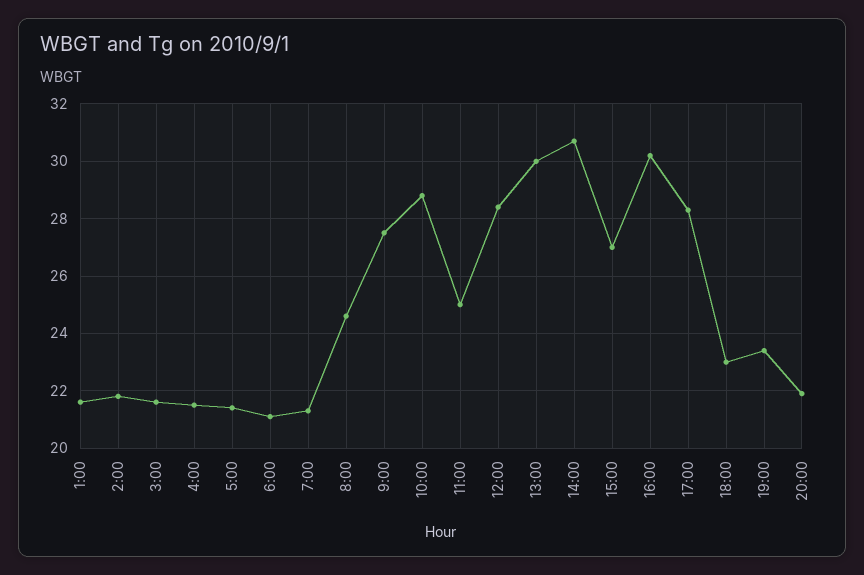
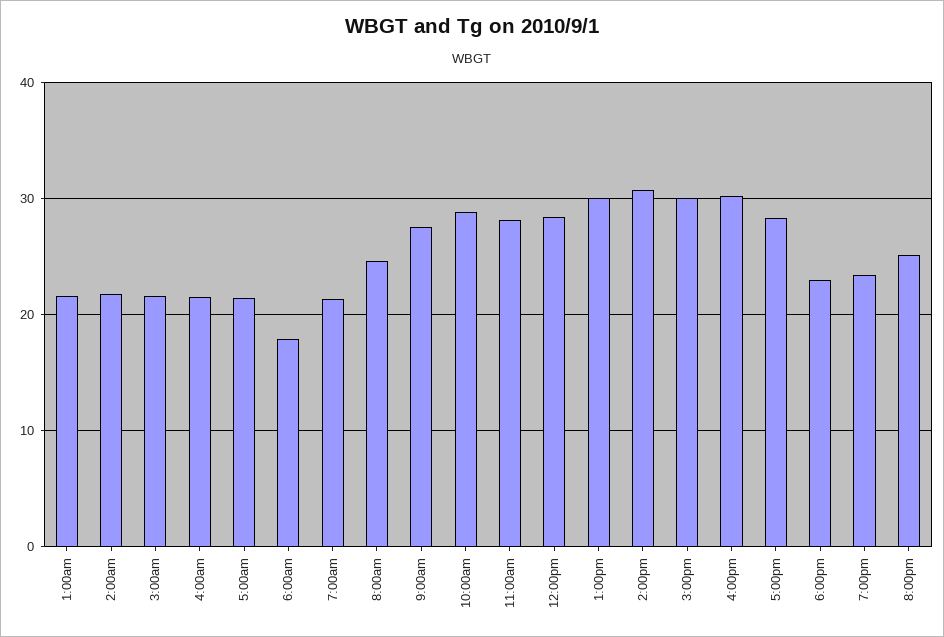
  {
    "1:00": 21.5,
    "2:00": 22,
    "3:00": 21.5,
    "4:00": 21.5,
    "5:00": 21.5,
-   "6:00": 21,
+   "6:00": 18,
    "7:00": 21.5,
    "8:00": 24.5,
    "9:00": 27.5,
    "10:00": 29,
-   "11:00": 25,
+   "11:00": 28,
    "12:00": 28.5,
    "13:00": 30,
    "14:00": 30.5,
-   "15:00": 27,
+   "15:00": 30,
    "16:00": 30,
    "17:00": 28.5,
    "18:00": 23,
    "19:00": 23.5,
-   "20:00": 22
+   "20:00": 25
  }

